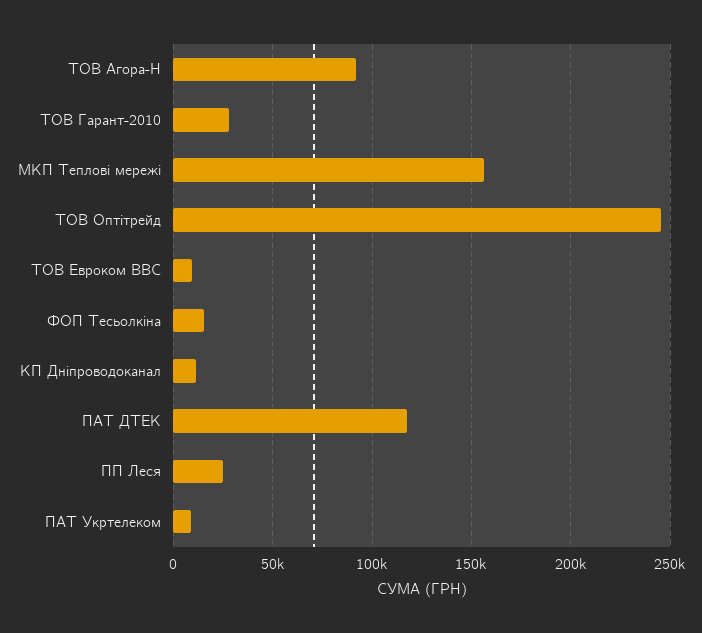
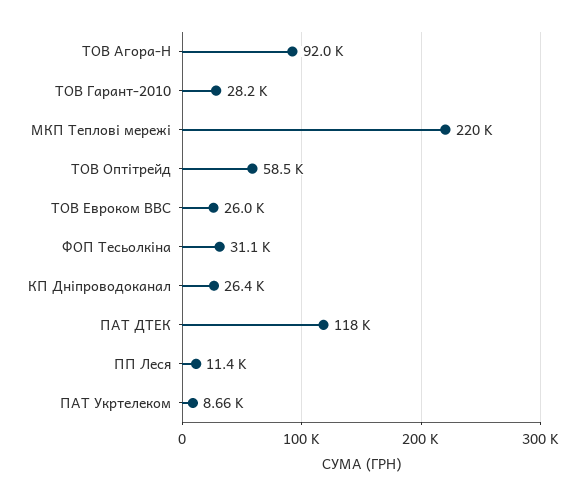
  {
    "ТОВ Агора-Н": 92000,
    "ТОВ Гарант-2010": 28200,
-   "МКП Теплові мережі": 155000,
+   "МКП Теплові мережі": 220000,
-   "ТОВ Оптітрейд": 245000,
+   "ТОВ Оптітрейд": 58500,
-   "ТОВ Евроком ВВС": 10000,
+   "ТОВ Евроком ВВС": 26000,
-   "ФОП Тесьолкіна": 15000,
+   "ФОП Тесьолкіна": 31100,
-   "КП Дніпроводоканал": 10000,
+   "КП Дніпроводоканал": 26400,
    "ПАТ ДТЕК": 118000,
-   "ПП Леся": 25000,
+   "ПП Леся": 11400,
    "ПАТ Укртелеком": 8660
  }

